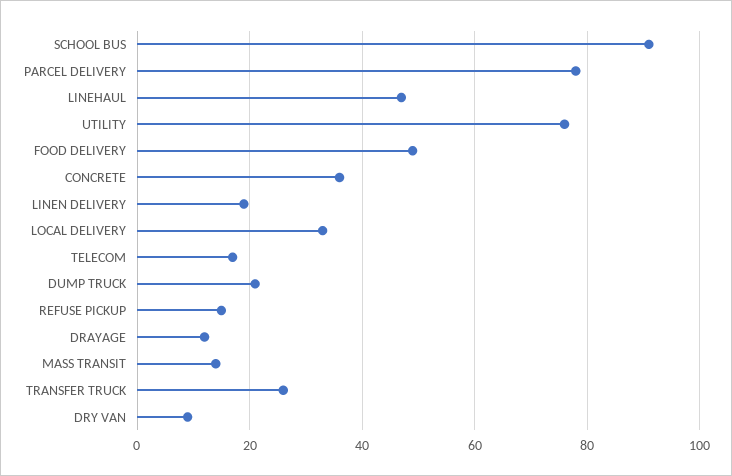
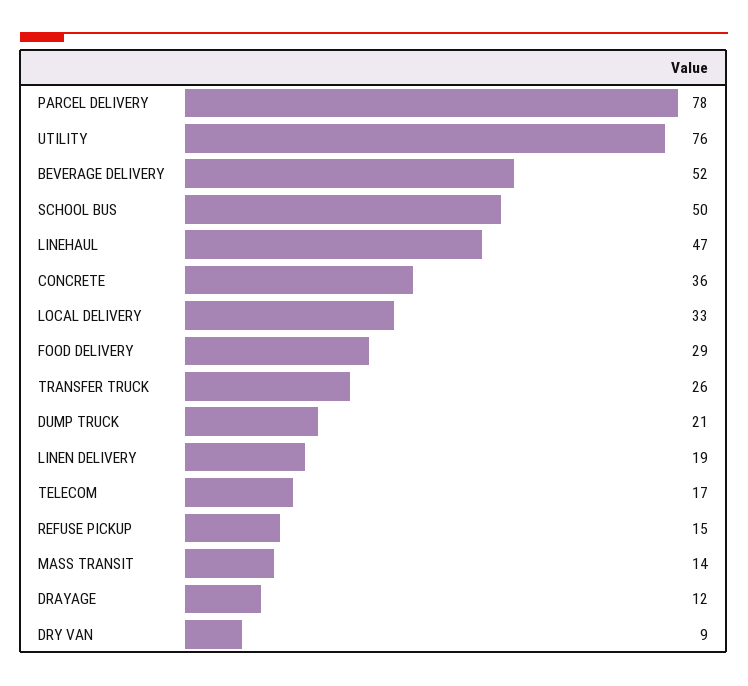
  {
-   "SCHOOL BUS": 90,
+   "SCHOOL BUS": 50,
    "PARCEL DELIVERY": 78,
    "LINEHAUL": 47,
    "UTILITY": 76,
-   "FOOD DELIVERY": 50,
+   "FOOD DELIVERY": 29,
    "CONCRETE": 36,
    "LINEN DELIVERY": 19,
    "LOCAL DELIVERY": 33,
    "TELECOM": 17,
    "DUMP TRUCK": 21,
    "REFUSE PICKUP": 15,
    "DRAYAGE": 12,
    "MASS TRANSIT": 14,
    "TRANSFER TRUCK": 26,
-   "DRY VAN": 9
+   "DRY VAN": 9,
+   "BEVERAGE DELIVERY": 52
  }

